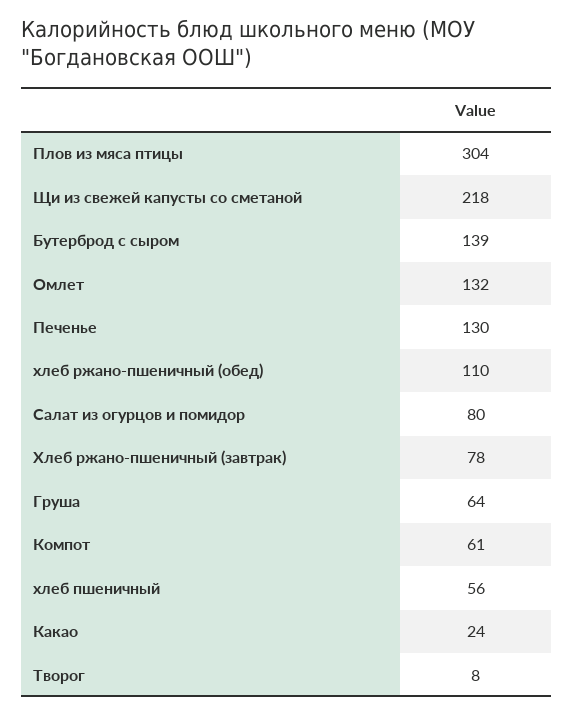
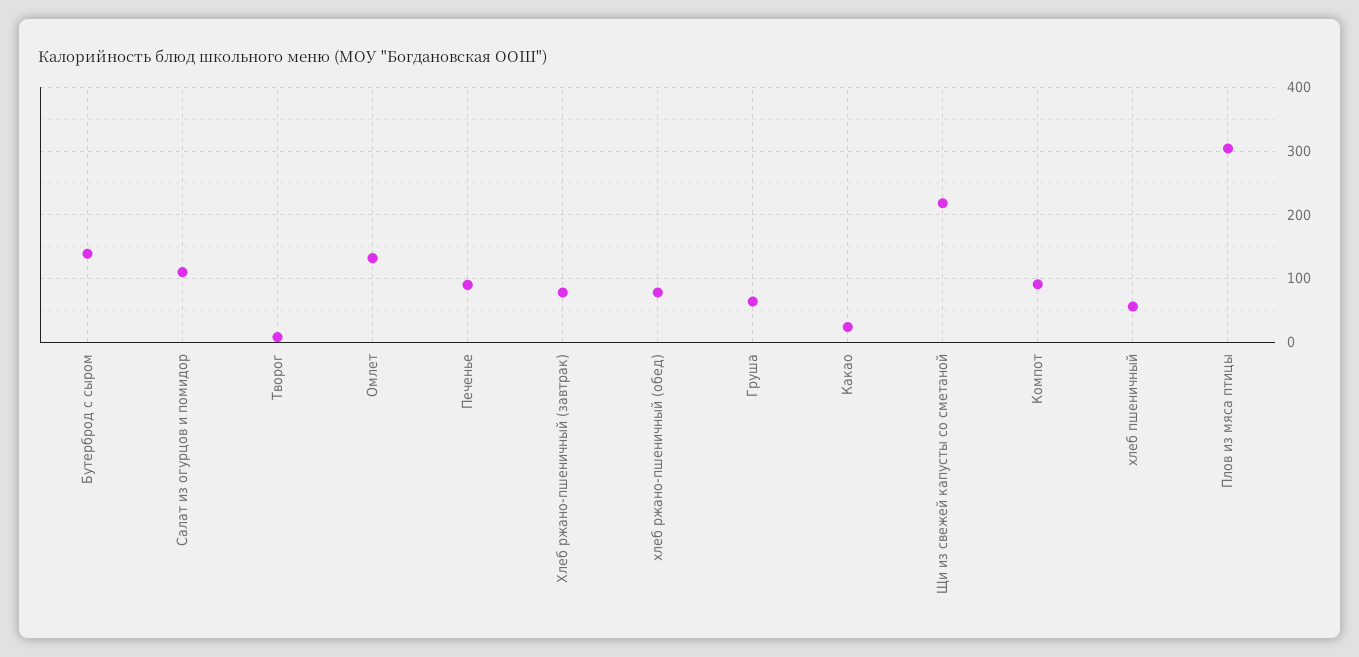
  {
    "Плов из мяса птицы": 304,
    "Щи из свежей капусты со сметаной": 218,
    "Бутерброд с сыром": 139,
    "Омлет": 132,
-   "Печенье": 130,
+   "Печенье": 90,
-   "хлеб ржано-пшеничный (обед)": 110,
+   "хлеб ржано-пшеничный (обед)": 80,
-   "Салат из огурцов и помидор": 80,
+   "Салат из огурцов и помидор": 110,
    "Хлеб ржано-пшеничный (завтрак)": 78,
    "Груша": 64,
-   "Компот": 61,
+   "Компот": 90,
    "хлеб пшеничный": 56,
    "Какао": 24,
    "Творог": 8
  }

